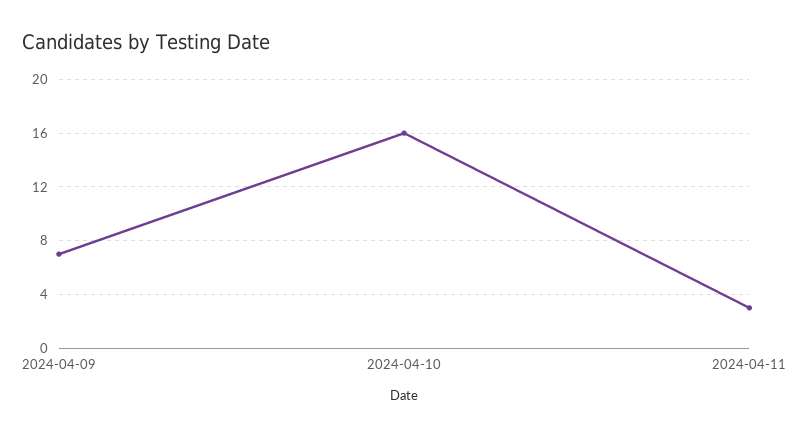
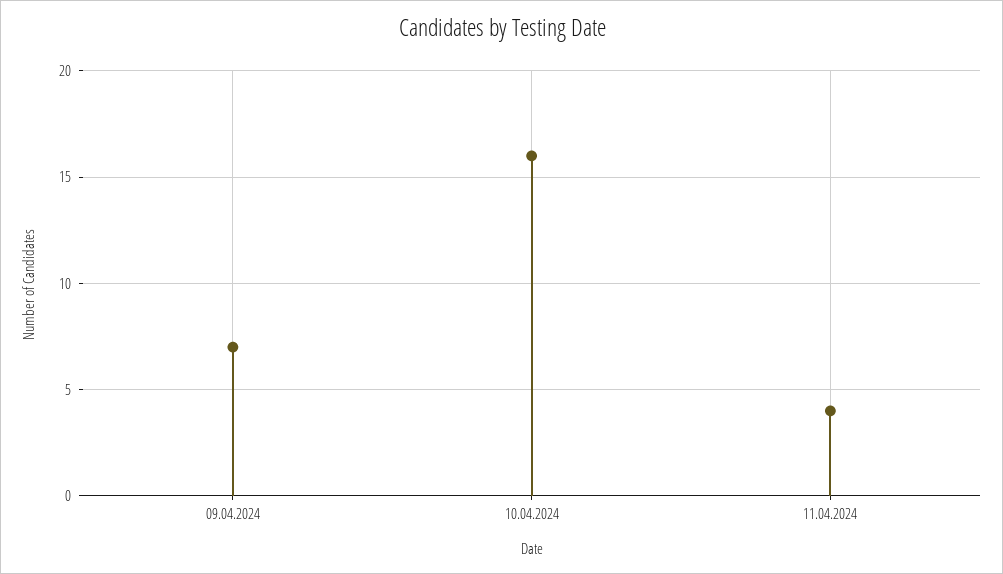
  {
    "2024-04-09": 7,
    "2024-04-10": 16,
-   "2024-04-11": 3
+   "2024-04-11": 4
  }

